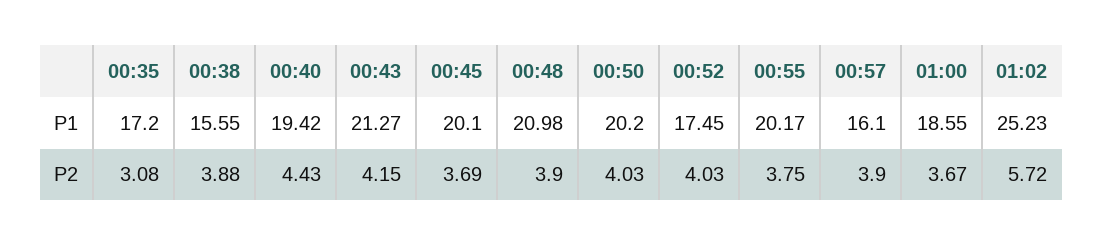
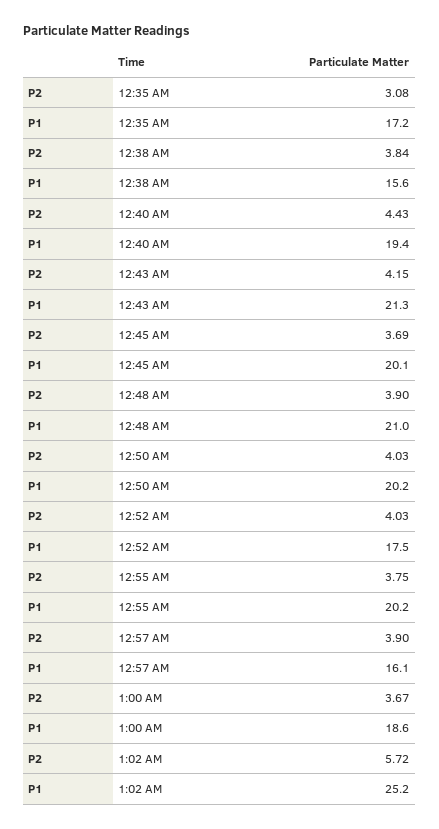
  {
    "00:35": {
      "P1": 17.2,
      "P2": 3.08
    },
    "00:38": {
      "P1": 15.55,
-     "P2": 3.88
+     "P2": 3.84
    },
    "00:40": {
      "P1": 19.42,
      "P2": 4.43
    },
    "00:43": {
      "P1": 21.27,
      "P2": 4.15
    },
    "00:45": {
      "P1": 20.1,
      "P2": 3.69
    },
    "00:48": {
      "P1": 20.98,
      "P2": 3.9
    },
    "00:50": {
      "P1": 20.2,
      "P2": 4.03
    },
    "00:52": {
      "P1": 17.45,
      "P2": 4.03
    },
    "00:55": {
      "P1": 20.17,
      "P2": 3.75
    },
    "00:57": {
      "P1": 16.1,
      "P2": 3.9
    },
    "01:00": {
      "P1": 18.55,
      "P2": 3.67
    },
    "01:02": {
      "P1": 25.23,
      "P2": 5.72
    }
  }

